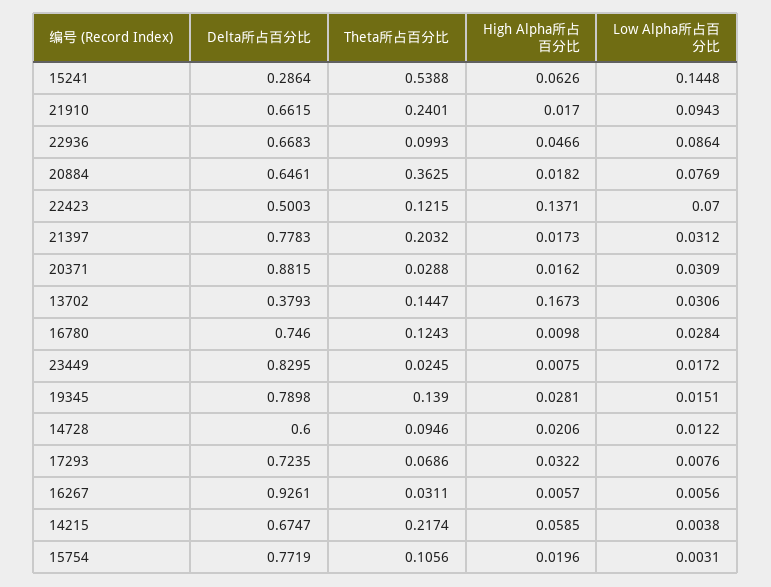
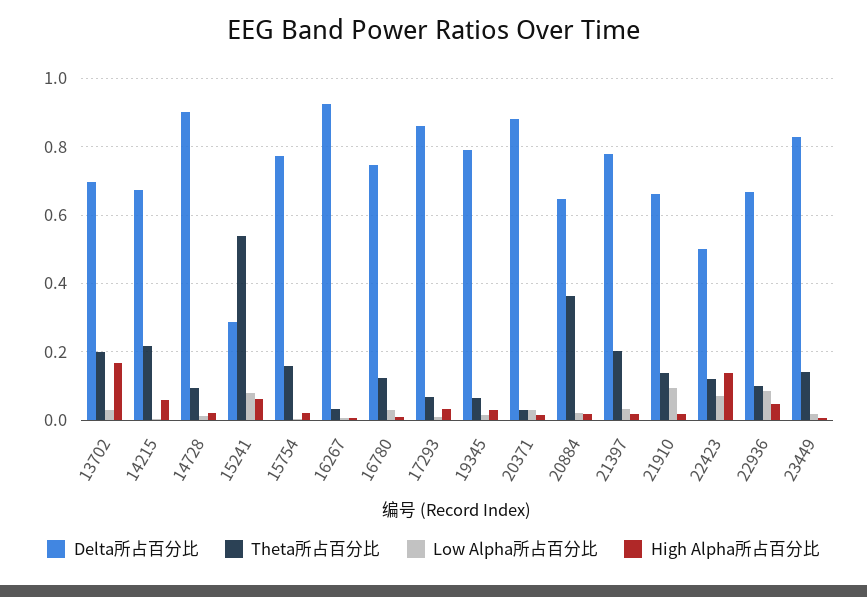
  {
    "Delta所占百分比": {
      "15241": 0.2864,
      "21910": 0.6615,
      "22936": 0.6683,
      "20884": 0.6461,
      "22423": 0.5003,
      "21397": 0.7783,
      "20371": 0.8815,
-     "13702": 0.3793,
+     "13702": 0.7,
      "16780": 0.746,
      "23449": 0.8295,
      "19345": 0.7898,
-     "14728": 0.6,
+     "14728": 0.9,
-     "17293": 0.7235,
+     "17293": 0.86,
      "16267": 0.9261,
      "14215": 0.6747,
      "15754": 0.7719
    },
    "Theta所占百分比": {
      "15241": 0.5388,
-     "21910": 0.2401,
+     "21910": 0.14,
      "22936": 0.0993,
      "20884": 0.3625,
      "22423": 0.1215,
      "21397": 0.2032,
      "20371": 0.0288,
-     "13702": 0.1447,
+     "13702": 0.2,
      "16780": 0.1243,
-     "23449": 0.0245,
+     "23449": 0.14,
-     "19345": 0.139,
+     "19345": 0.06,
      "14728": 0.0946,
      "17293": 0.0686,
      "16267": 0.0311,
      "14215": 0.2174,
-     "15754": 0.1056
+     "15754": 0.16
    },
    "High Alpha所占百分比": {
      "15241": 0.0626,
      "21910": 0.017,
      "22936": 0.0466,
      "20884": 0.0182,
      "22423": 0.1371,
      "21397": 0.0173,
      "20371": 0.0162,
      "13702": 0.1673,
      "16780": 0.0098,
      "23449": 0.0075,
      "19345": 0.0281,
      "14728": 0.0206,
      "17293": 0.0322,
      "16267": 0.0057,
      "14215": 0.0585,
      "15754": 0.0196
    },
    "Low Alpha所占百分比": {
-     "15241": 0.1448,
+     "15241": 0.08,
      "21910": 0.0943,
      "22936": 0.0864,
-     "20884": 0.0769,
+     "20884": 0.02,
      "22423": 0.07,
      "21397": 0.0312,
      "20371": 0.0309,
      "13702": 0.0306,
      "16780": 0.0284,
      "23449": 0.0172,
      "19345": 0.0151,
      "14728": 0.0122,
      "17293": 0.0076,
      "16267": 0.0056,
      "14215": 0.0038,
      "15754": 0.0031
    }
  }

